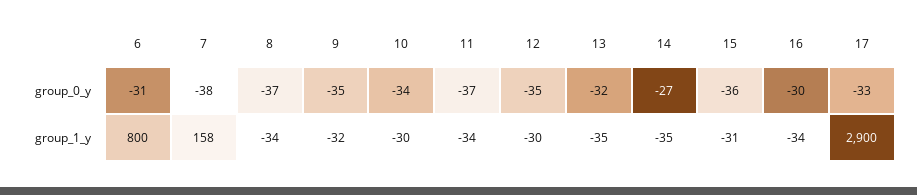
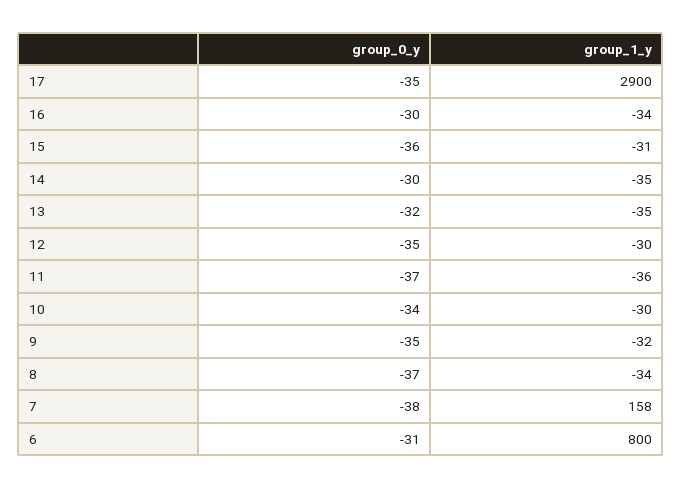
  {
    "6": {
      "group_0_y": -31,
      "group_1_y": 800
    },
    "7": {
      "group_0_y": -38,
      "group_1_y": 158
    },
    "8": {
      "group_0_y": -37,
      "group_1_y": -34
    },
    "9": {
      "group_0_y": -35,
      "group_1_y": -32
    },
    "10": {
      "group_0_y": -34,
      "group_1_y": -30
    },
    "11": {
      "group_0_y": -37,
-     "group_1_y": -34
+     "group_1_y": -36
    },
    "12": {
      "group_0_y": -35,
      "group_1_y": -30
    },
    "13": {
      "group_0_y": -32,
      "group_1_y": -35
    },
    "14": {
-     "group_0_y": -27,
+     "group_0_y": -30,
      "group_1_y": -35
    },
    "15": {
      "group_0_y": -36,
      "group_1_y": -31
    },
    "16": {
      "group_0_y": -30,
      "group_1_y": -34
    },
    "17": {
-     "group_0_y": -33,
+     "group_0_y": -35,
      "group_1_y": 2900
    }
  }

